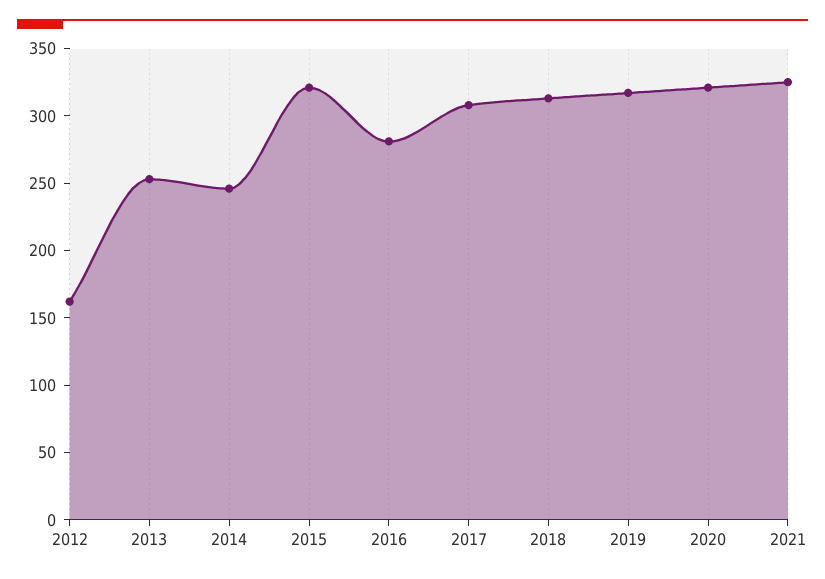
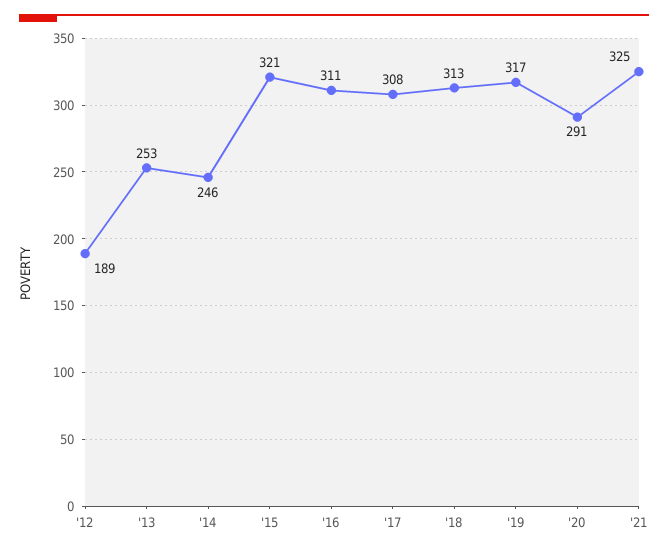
  {
-   "2012": 160,
+   "2012": 189,
    "2013": 253,
    "2014": 246,
    "2015": 321,
-   "2016": 280,
+   "2016": 311,
    "2017": 308,
    "2018": 313,
    "2019": 317,
-   "2020": 320,
+   "2020": 291,
    "2021": 325
  }

